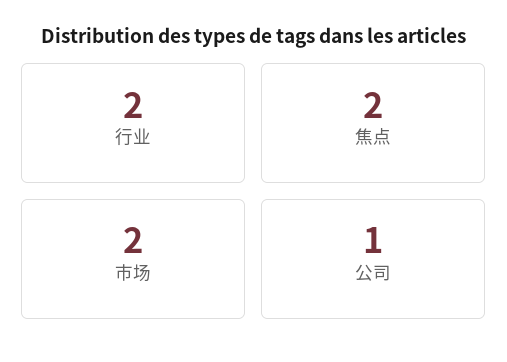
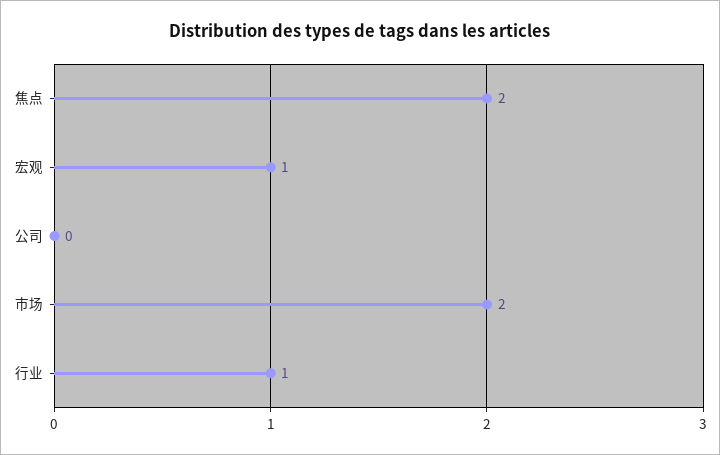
  {
-   "行业": 2,
+   "行业": 1,
    "焦点": 2,
    "市场": 2,
-   "公司": 1
+   "公司": 0,
+   "宏观": 1
  }

